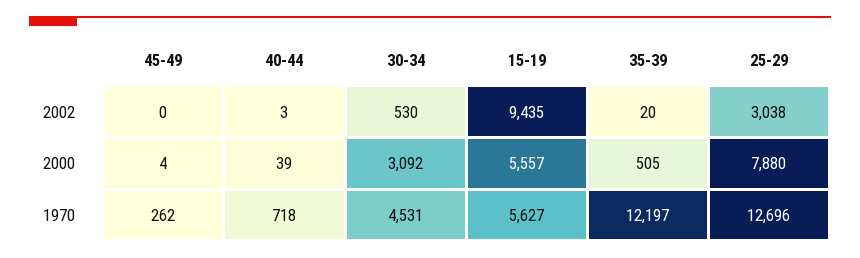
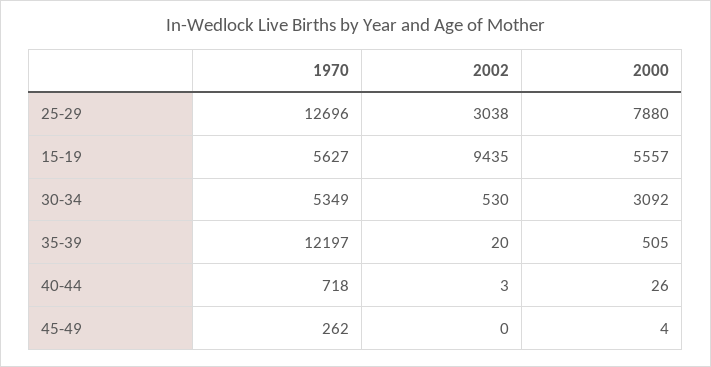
  {
    "45-49": {
      "2002": 0,
      "2000": 4,
      "1970": 262
    },
    "40-44": {
      "2002": 3,
-     "2000": 39,
+     "2000": 26,
      "1970": 718
    },
    "30-34": {
      "2002": 530,
      "2000": 3092,
-     "1970": 4531
+     "1970": 5349
    },
    "15-19": {
      "2002": 9435,
      "2000": 5557,
      "1970": 5627
    },
    "35-39": {
      "2002": 20,
      "2000": 505,
      "1970": 12197
    },
    "25-29": {
      "2002": 3038,
      "2000": 7880,
      "1970": 12696
    }
  }

